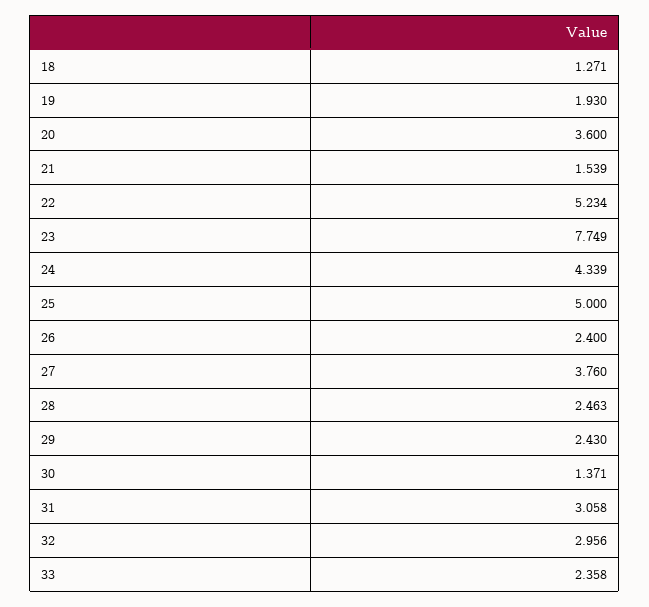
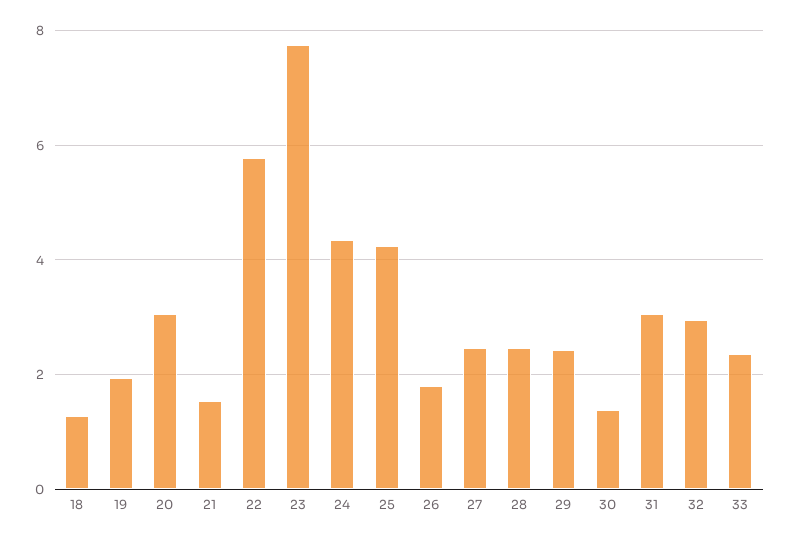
  {
    "18": 1.271,
    "19": 1.93,
-   "20": 3.6,
+   "20": 3,
    "21": 1.539,
-   "22": 5.234,
+   "22": 5.8,
    "23": 7.749,
    "24": 4.339,
-   "25": 5,
+   "25": 4.2,
-   "26": 2.4,
+   "26": 1.8,
-   "27": 3.76,
+   "27": 2.4,
    "28": 2.463,
    "29": 2.43,
    "30": 1.371,
    "31": 3.058,
    "32": 2.956,
    "33": 2.358
  }

